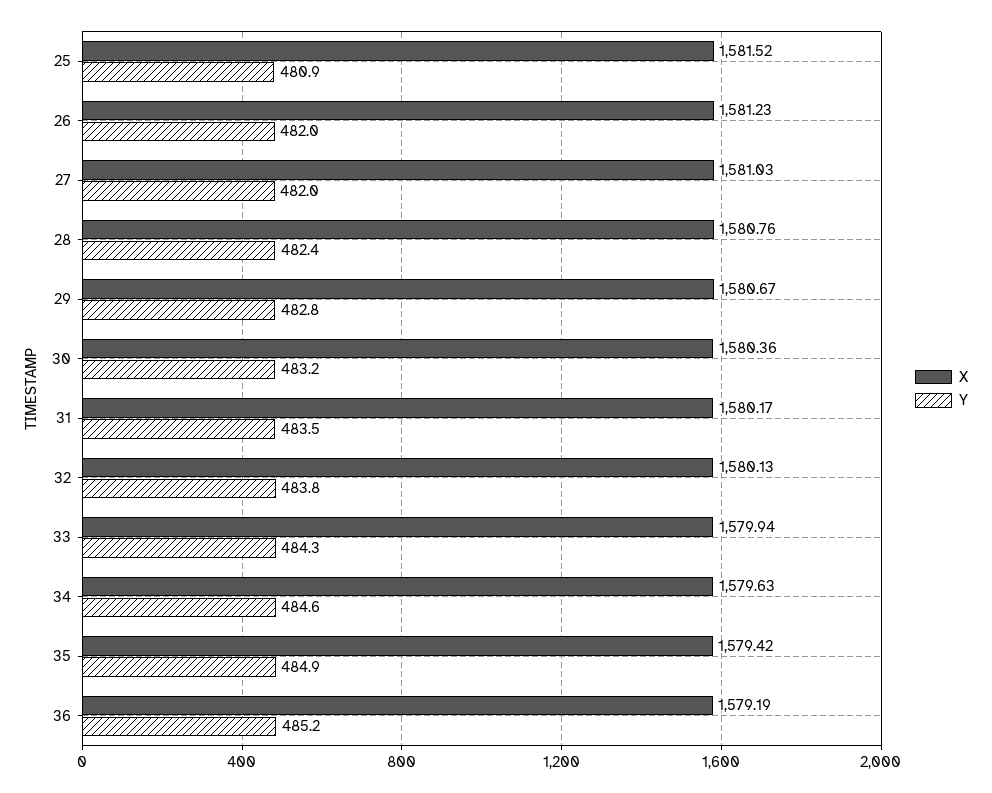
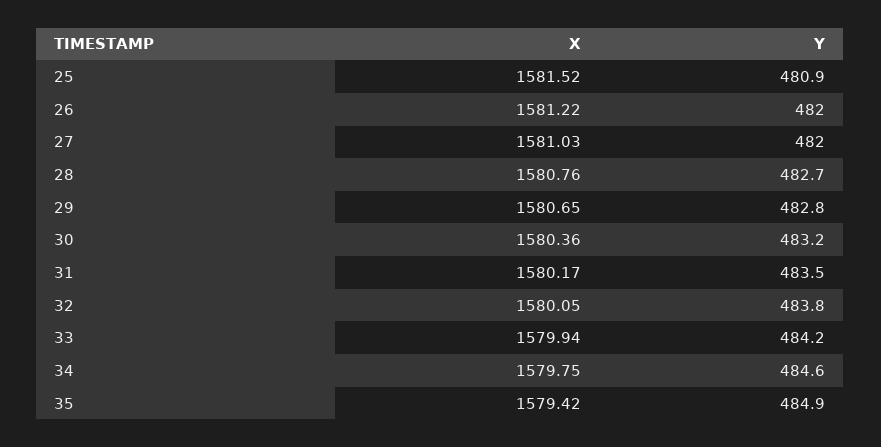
  {
    "X": {
      "25": 1581.52,
-     "26": 1581.23,
+     "26": 1581.22,
      "27": 1581.03,
      "28": 1580.76,
-     "29": 1580.67,
+     "29": 1580.65,
      "30": 1580.36,
      "31": 1580.17,
-     "32": 1580.13,
+     "32": 1580.05,
      "33": 1579.94,
-     "34": 1579.63,
+     "34": 1579.75,
-     "35": 1579.42,
+     "35": 1579.42
-     "36": 1579.19
    },
    "Y": {
      "25": 480.9,
      "26": 482,
      "27": 482,
-     "28": 482.4,
+     "28": 482.7,
      "29": 482.8,
      "30": 483.2,
      "31": 483.5,
      "32": 483.8,
-     "33": 484.3,
+     "33": 484.2,
      "34": 484.6,
-     "35": 484.9,
+     "35": 484.9
-     "36": 485.2
    }
  }

